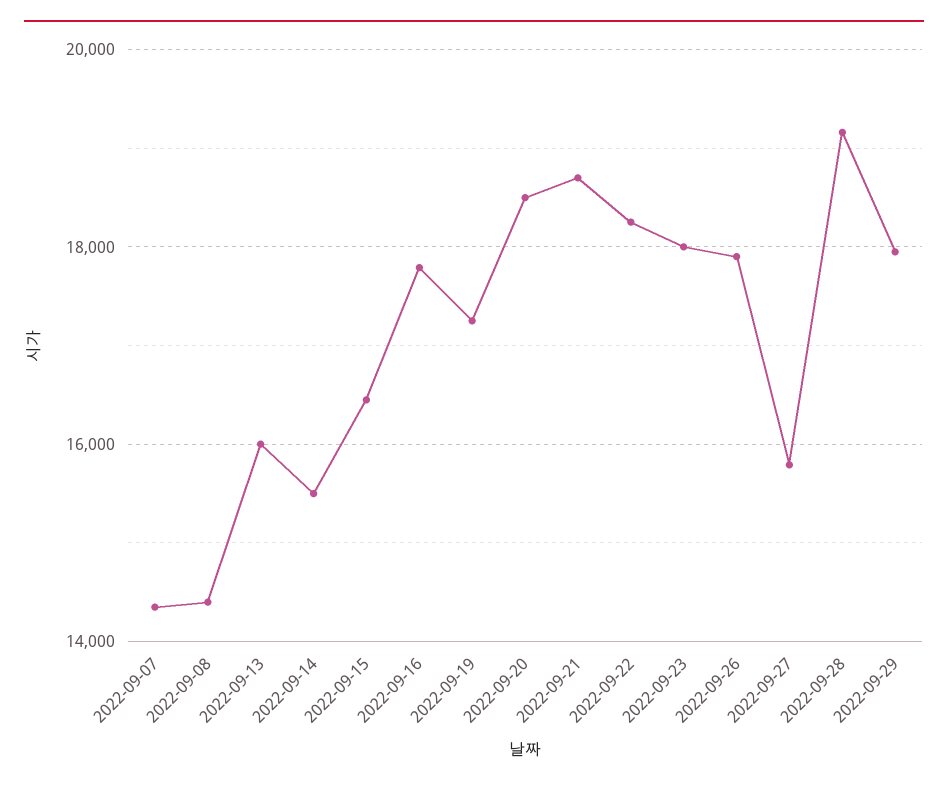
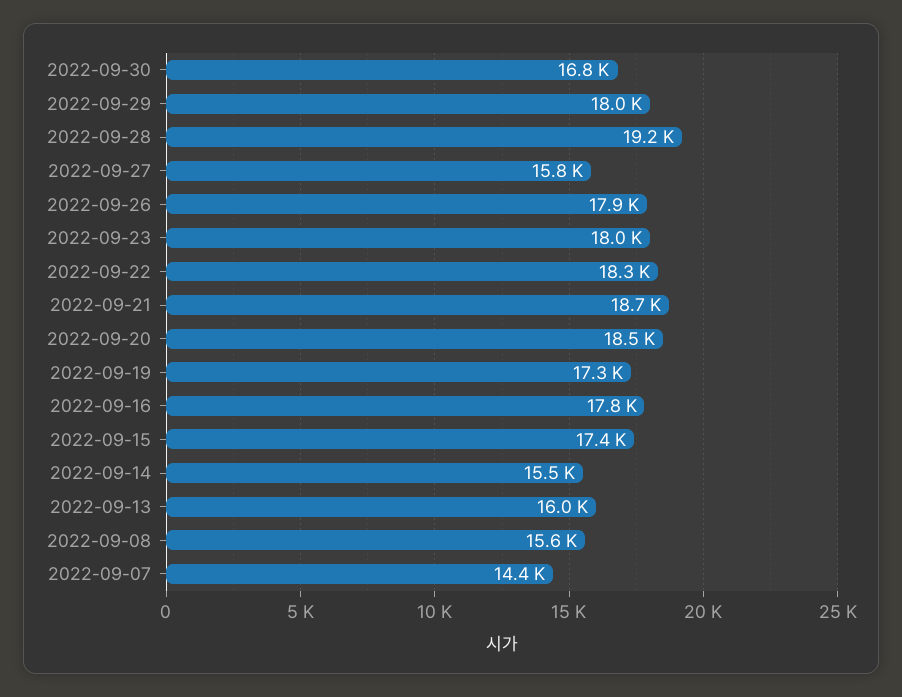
  {
    "2022-09-07": 14400,
-   "2022-09-08": 14400,
+   "2022-09-08": 15600,
    "2022-09-13": 16000,
    "2022-09-14": 15500,
-   "2022-09-15": 16400,
+   "2022-09-15": 17400,
    "2022-09-16": 17800,
    "2022-09-19": 17300,
    "2022-09-20": 18500,
    "2022-09-21": 18700,
    "2022-09-22": 18300,
    "2022-09-23": 18000,
    "2022-09-26": 17900,
    "2022-09-27": 15800,
    "2022-09-28": 19200,
-   "2022-09-29": 18000
+   "2022-09-29": 18000,
+   "2022-09-30": 16800
  }

